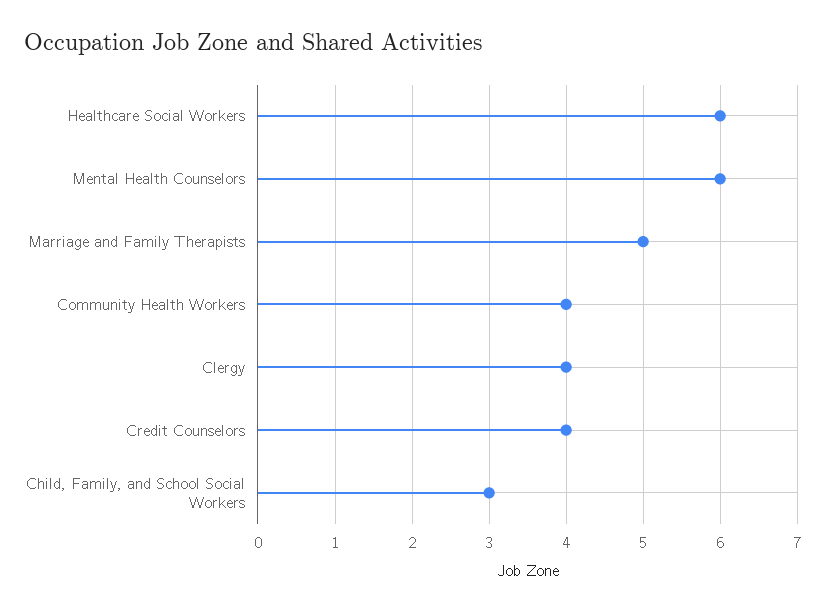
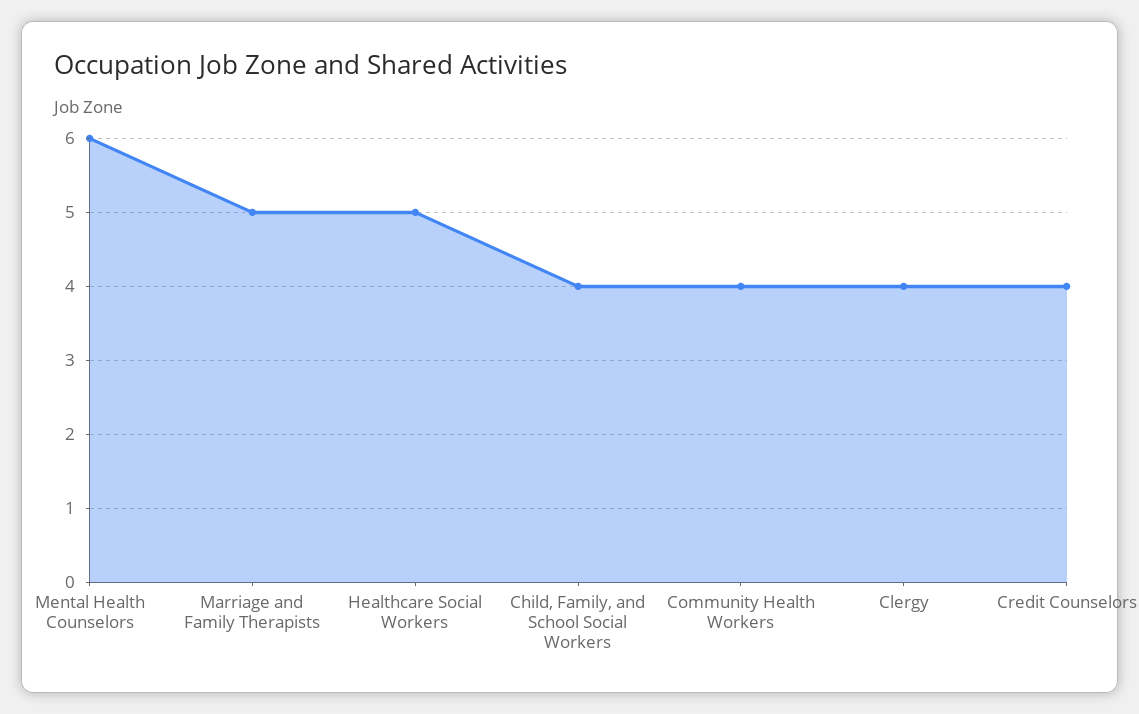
  {
-   "Healthcare Social Workers": 6,
+   "Healthcare Social Workers": 5,
    "Mental Health Counselors": 6,
    "Marriage and Family Therapists": 5,
    "Community Health Workers": 4,
    "Clergy": 4,
    "Credit Counselors": 4,
-   "Child, Family, and School Social Workers": 3
+   "Child, Family, and School Social Workers": 4
  }

